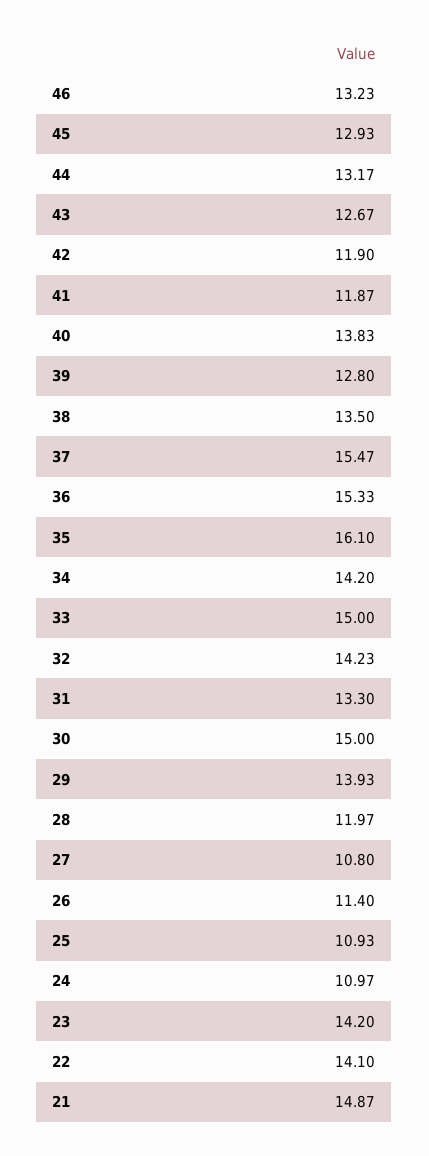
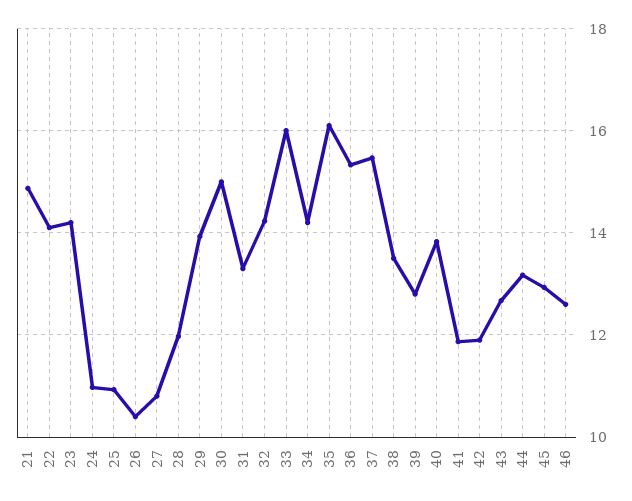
  {
-   "46": 13.23,
+   "46": 12.6,
    "45": 12.93,
    "44": 13.17,
    "43": 12.67,
    "42": 11.9,
    "41": 11.87,
    "40": 13.83,
    "39": 12.8,
    "38": 13.5,
    "37": 15.47,
    "36": 15.33,
    "35": 16.1,
    "34": 14.2,
-   "33": 15,
+   "33": 16,
    "32": 14.23,
    "31": 13.3,
    "30": 15,
    "29": 13.93,
    "28": 11.97,
    "27": 10.8,
-   "26": 11.4,
+   "26": 10.4,
    "25": 10.93,
    "24": 10.97,
    "23": 14.2,
    "22": 14.1,
    "21": 14.87
  }

